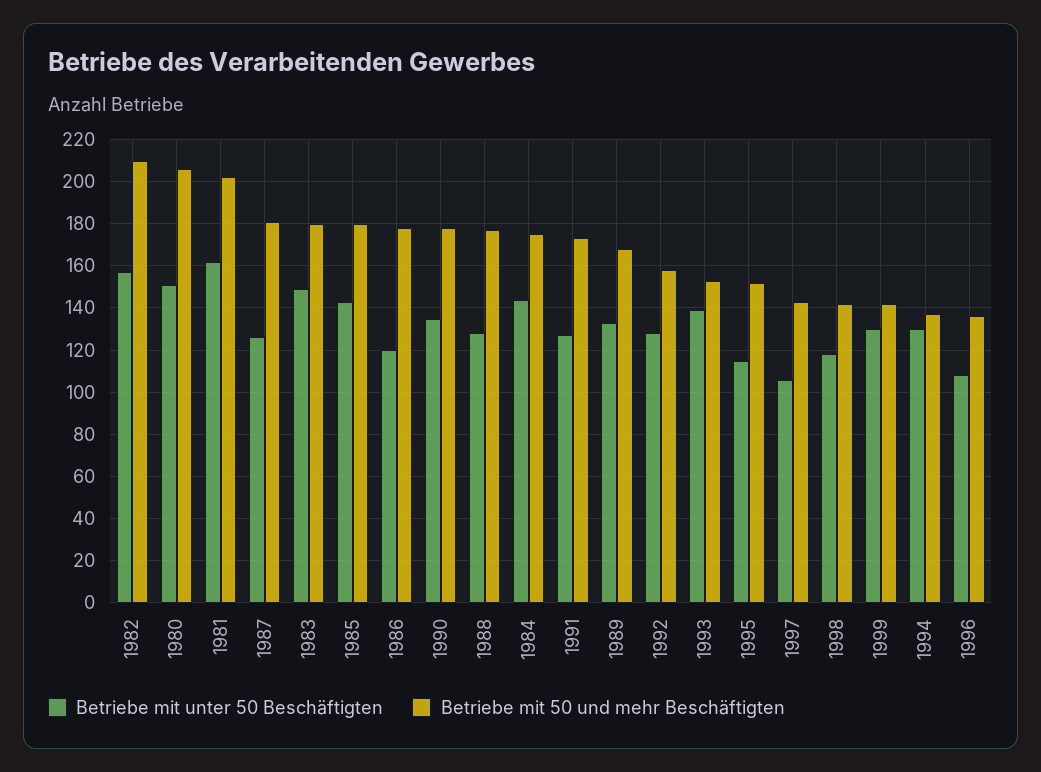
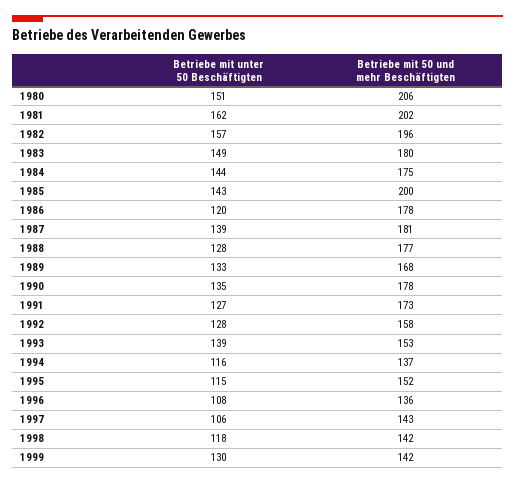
  {
    "Betriebe mit unter 50 Beschäftigten": {
      "1982": 157,
      "1980": 151,
      "1981": 162,
-     "1987": 125,
+     "1987": 139,
      "1983": 149,
      "1985": 143,
      "1986": 120,
      "1990": 135,
      "1988": 128,
      "1984": 144,
      "1991": 127,
      "1989": 133,
      "1992": 128,
      "1993": 139,
      "1995": 115,
      "1997": 106,
      "1998": 118,
      "1999": 130,
-     "1994": 130,
+     "1994": 116,
      "1996": 108
    },
    "Betriebe mit 50 und mehr Beschäftigten": {
-     "1982": 210,
+     "1982": 196,
      "1980": 206,
      "1981": 202,
      "1987": 181,
      "1983": 180,
-     "1985": 180,
+     "1985": 200,
      "1986": 178,
      "1990": 178,
      "1988": 177,
      "1984": 175,
      "1991": 173,
      "1989": 168,
      "1992": 158,
      "1993": 153,
      "1995": 152,
      "1997": 143,
      "1998": 142,
      "1999": 142,
      "1994": 137,
      "1996": 136
    }
  }

